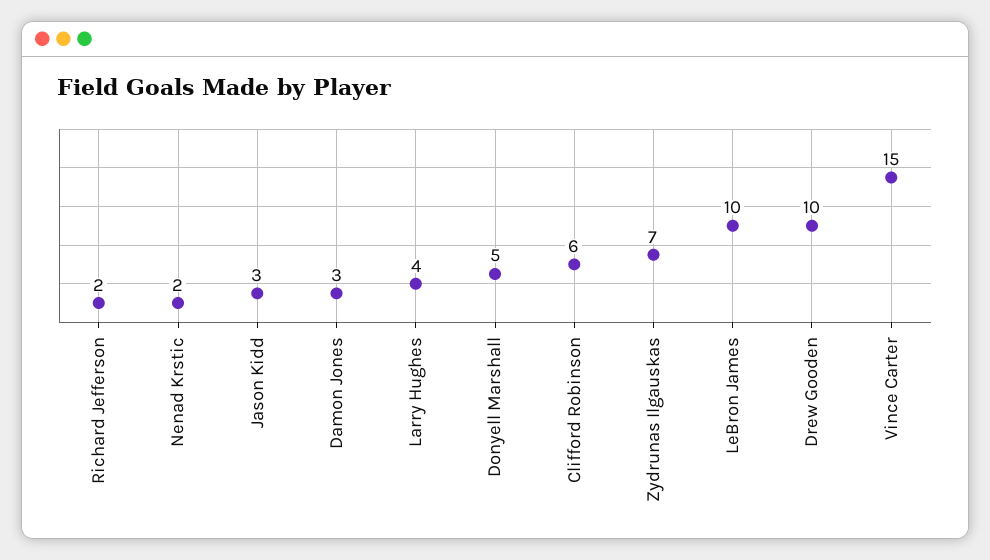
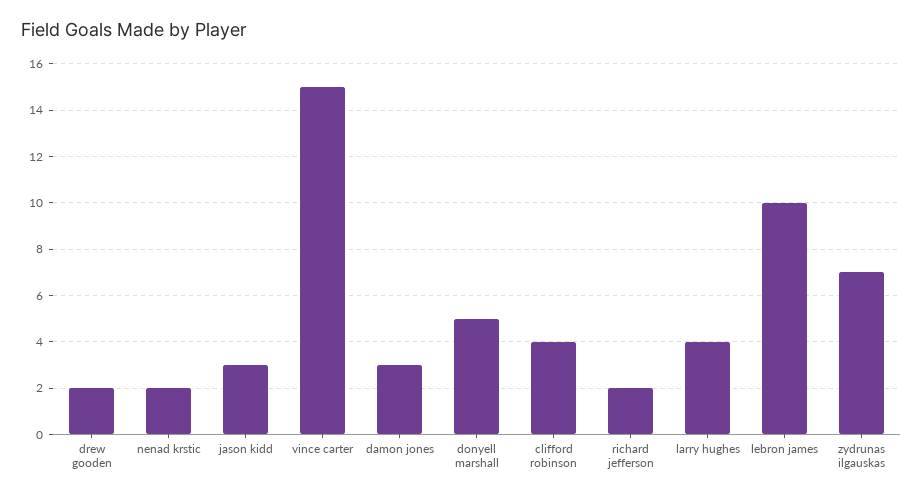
  {
    "Richard Jefferson": 2,
    "Nenad Krstic": 2,
    "Jason Kidd": 3,
    "Damon Jones": 3,
    "Larry Hughes": 4,
    "Donyell Marshall": 5,
-   "Clifford Robinson": 6,
+   "Clifford Robinson": 4,
    "Zydrunas Ilgauskas": 7,
    "LeBron James": 10,
-   "Drew Gooden": 10,
+   "Drew Gooden": 2,
    "Vince Carter": 15
  }

